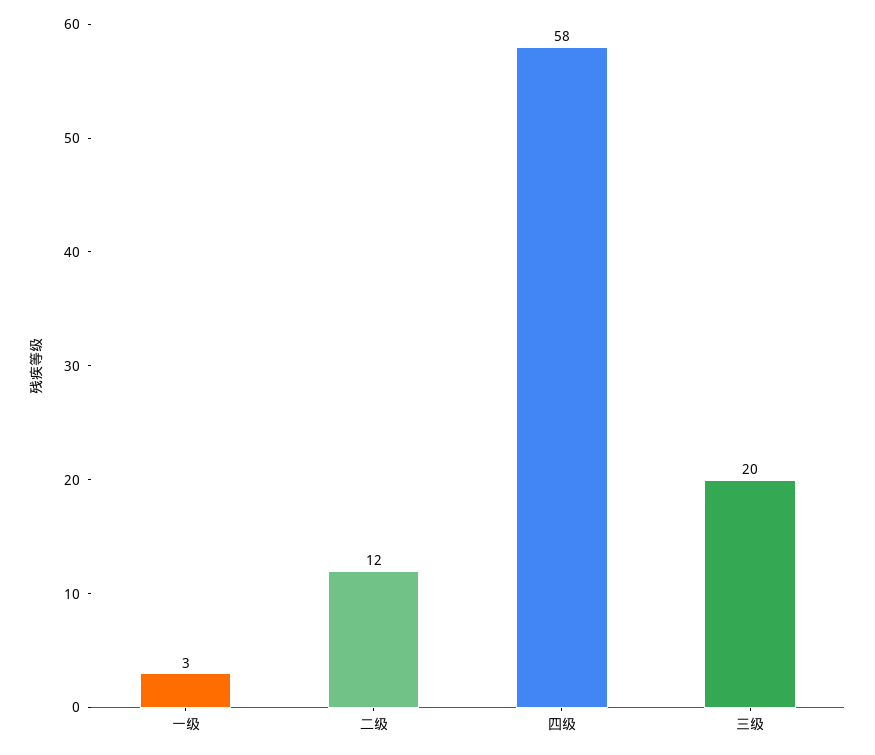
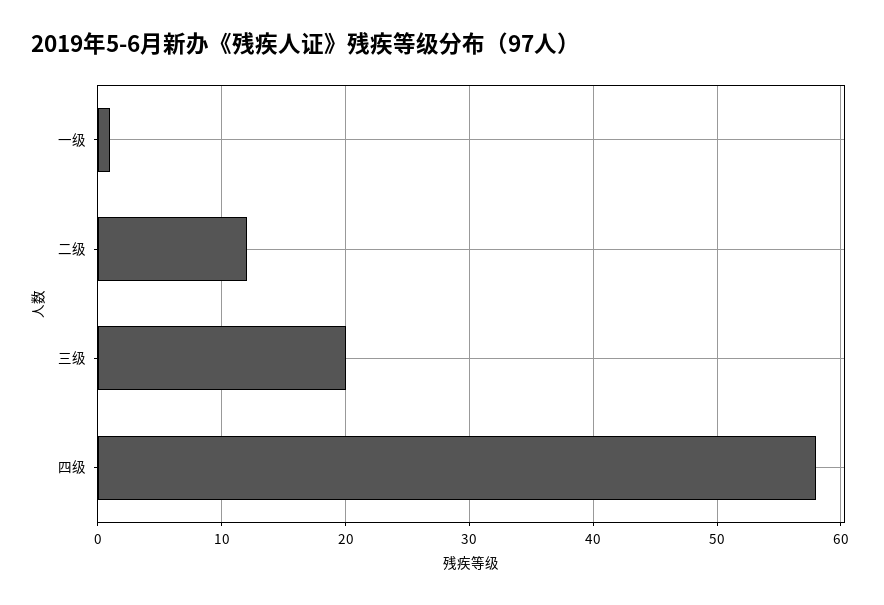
  {
-   "一级": 3,
+   "一级": 1,
    "二级": 12,
    "四级": 58,
    "三级": 20
  }

